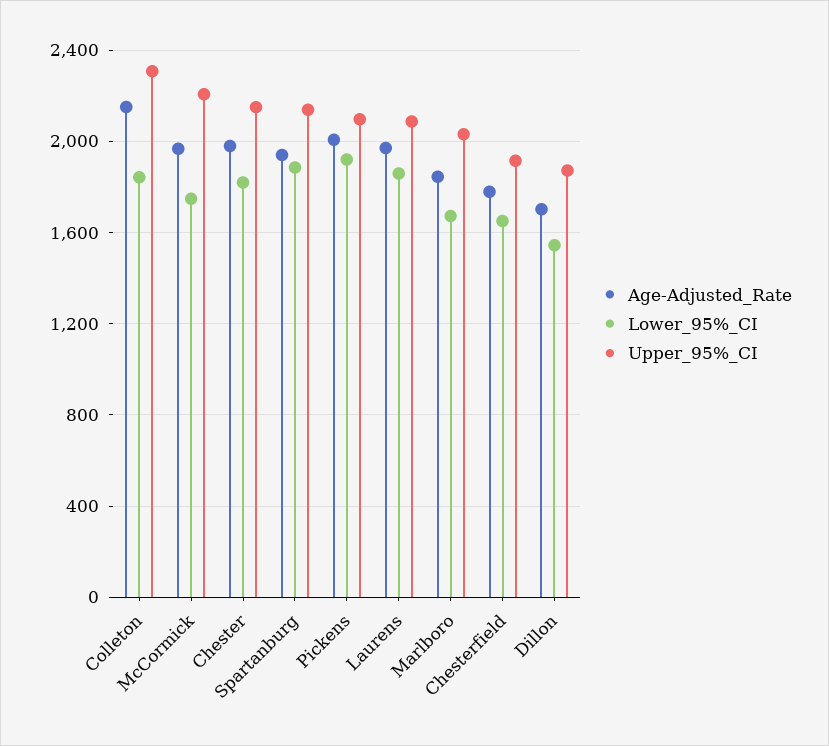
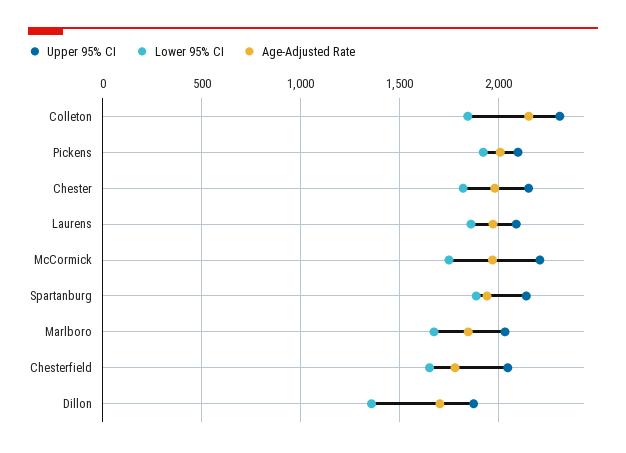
  {
    "Age-Adjusted_Rate": {
      "Colleton": 2150,
      "McCormick": 1950,
      "Chester": 2000,
      "Spartanburg": 1950,
      "Pickens": 2000,
      "Laurens": 1950,
      "Marlboro": 1850,
      "Chesterfield": 1800,
      "Dillon": 1700
    },
    "Lower_95%_CI": {
      "Colleton": 1850,
      "McCormick": 1750,
      "Chester": 1800,
      "Spartanburg": 1900,
      "Pickens": 1900,
      "Laurens": 1850,
      "Marlboro": 1650,
      "Chesterfield": 1650,
-     "Dillon": 1550
+     "Dillon": 1350
    },
    "Upper_95%_CI": {
      "Colleton": 2300,
      "McCormick": 2200,
      "Chester": 2150,
      "Spartanburg": 2150,
      "Pickens": 2100,
      "Laurens": 2100,
      "Marlboro": 2050,
-     "Chesterfield": 1900,
+     "Chesterfield": 2050,
      "Dillon": 1850
    }
  }

